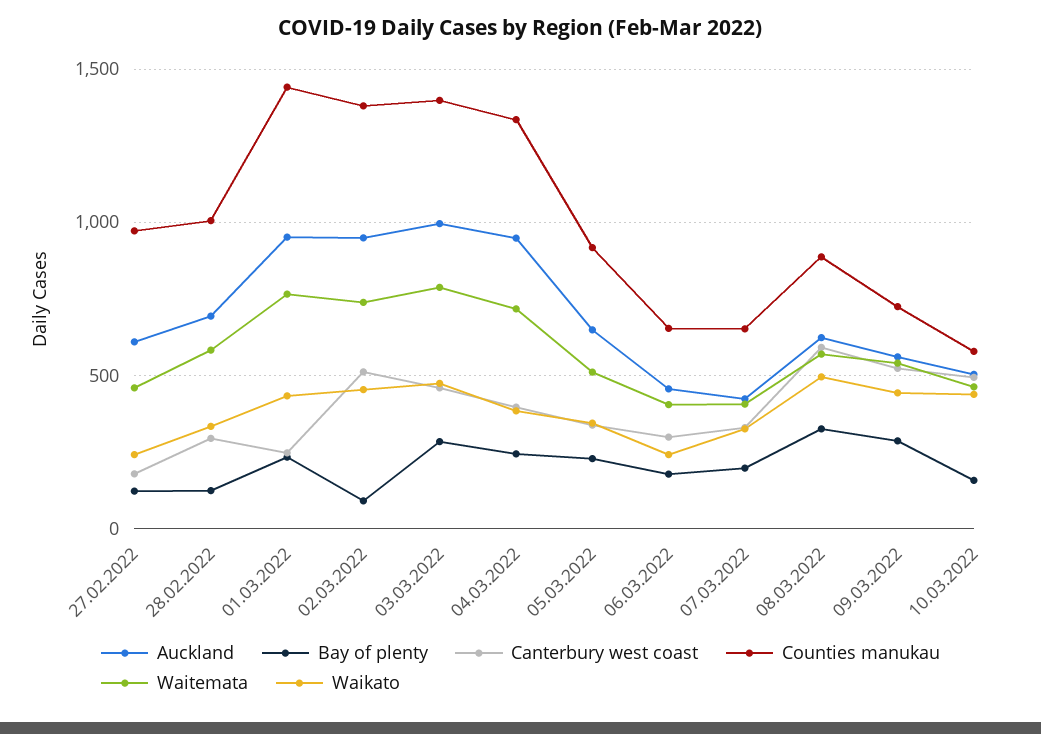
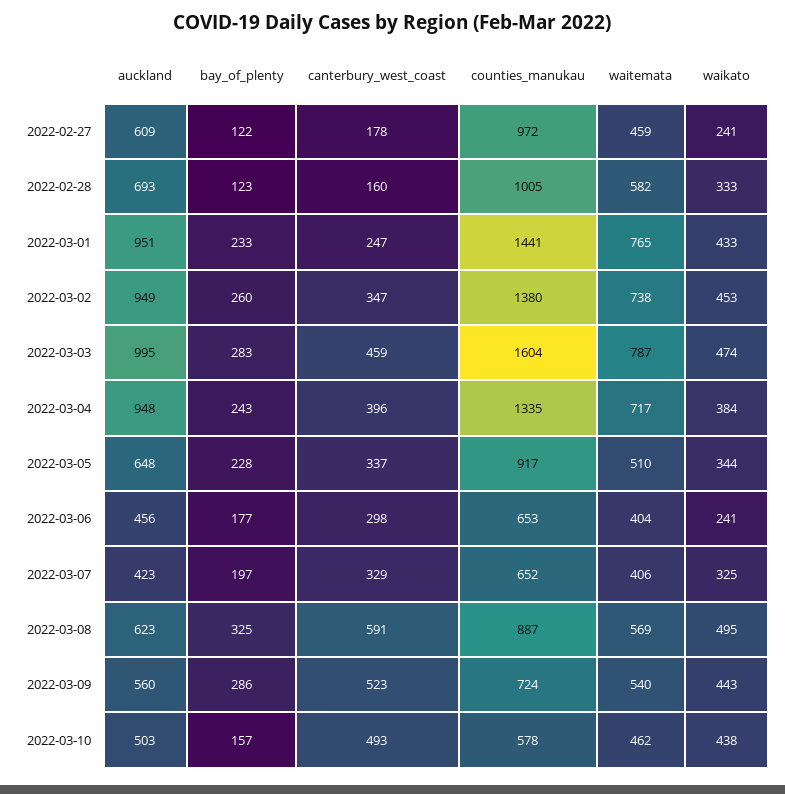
  {
    "Auckland": {
      "27.02.2022": 609,
      "28.02.2022": 693,
      "01.03.2022": 951,
      "02.03.2022": 949,
      "03.03.2022": 995,
      "04.03.2022": 948,
      "05.03.2022": 648,
      "06.03.2022": 456,
      "07.03.2022": 423,
      "08.03.2022": 623,
      "09.03.2022": 560,
      "10.03.2022": 503
    },
    "Bay of plenty": {
      "27.02.2022": 122,
      "28.02.2022": 123,
      "01.03.2022": 233,
-     "02.03.2022": 100,
+     "02.03.2022": 260,
      "03.03.2022": 283,
      "04.03.2022": 243,
      "05.03.2022": 228,
      "06.03.2022": 177,
      "07.03.2022": 197,
      "08.03.2022": 325,
      "09.03.2022": 286,
      "10.03.2022": 157
    },
    "Canterbury west coast": {
      "27.02.2022": 178,
-     "28.02.2022": 300,
+     "28.02.2022": 160,
      "01.03.2022": 247,
-     "02.03.2022": 500,
+     "02.03.2022": 347,
      "03.03.2022": 459,
      "04.03.2022": 396,
      "05.03.2022": 337,
      "06.03.2022": 298,
      "07.03.2022": 329,
      "08.03.2022": 591,
      "09.03.2022": 523,
      "10.03.2022": 493
    },
    "Counties manukau": {
      "27.02.2022": 972,
      "28.02.2022": 1005,
      "01.03.2022": 1441,
      "02.03.2022": 1380,
-     "03.03.2022": 1400,
+     "03.03.2022": 1604,
      "04.03.2022": 1335,
      "05.03.2022": 917,
      "06.03.2022": 653,
      "07.03.2022": 652,
      "08.03.2022": 887,
      "09.03.2022": 724,
      "10.03.2022": 578
    },
    "Waitemata": {
      "27.02.2022": 459,
      "28.02.2022": 582,
      "01.03.2022": 765,
      "02.03.2022": 738,
      "03.03.2022": 787,
      "04.03.2022": 717,
      "05.03.2022": 510,
      "06.03.2022": 404,
      "07.03.2022": 406,
      "08.03.2022": 569,
      "09.03.2022": 540,
      "10.03.2022": 462
    },
    "Waikato": {
      "27.02.2022": 241,
      "28.02.2022": 333,
      "01.03.2022": 433,
      "02.03.2022": 453,
      "03.03.2022": 474,
      "04.03.2022": 384,
      "05.03.2022": 344,
      "06.03.2022": 241,
      "07.03.2022": 325,
      "08.03.2022": 495,
      "09.03.2022": 443,
      "10.03.2022": 438
    }
  }

